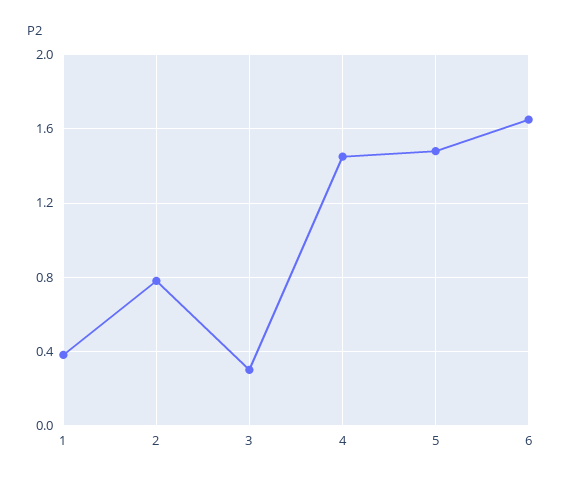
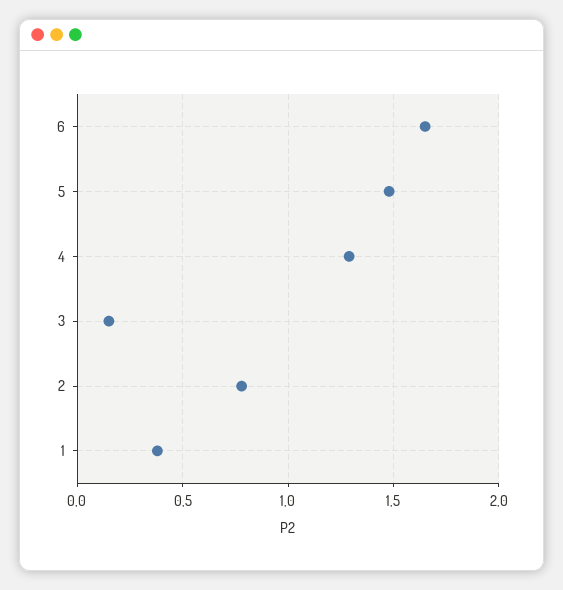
  {
    "1": 0.4,
    "2": 0.8,
-   "3": 0.3,
+   "3": 0.15,
-   "4": 1.45,
+   "4": 1.3,
    "5": 1.5,
    "6": 1.65
  }

